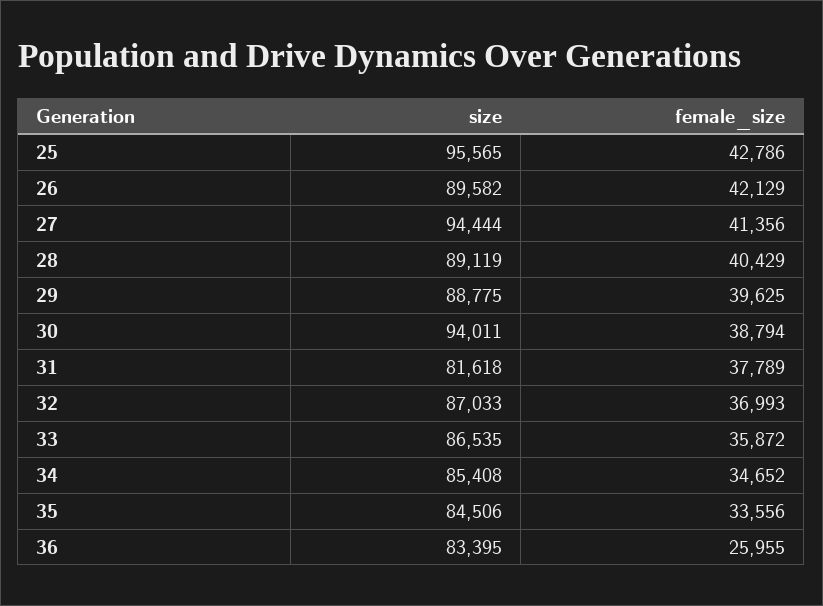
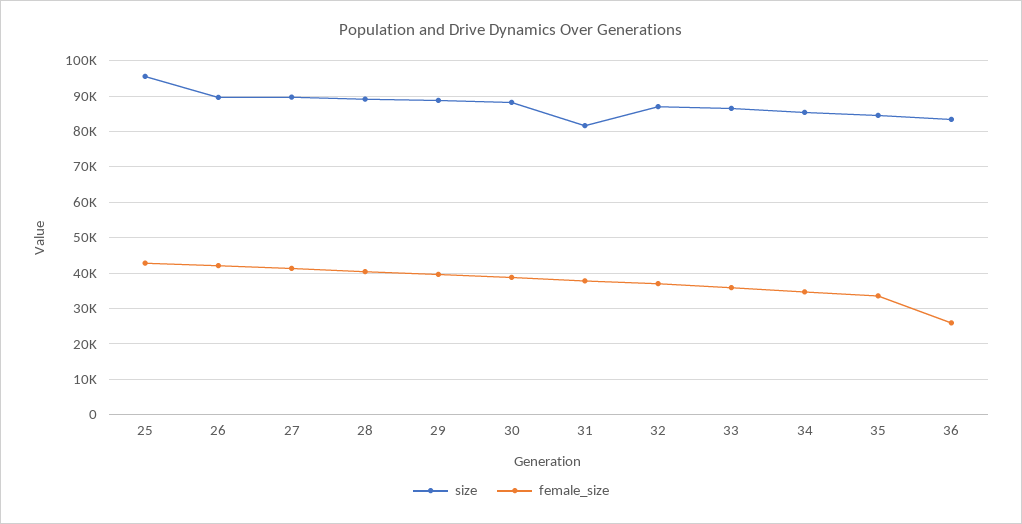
  {
    "size": {
      "25": 95565,
      "26": 89582,
-     "27": 94444,
+     "27": 90000,
      "28": 89119,
      "29": 88775,
-     "30": 94011,
+     "30": 88000,
      "31": 81618,
      "32": 87033,
      "33": 86535,
      "34": 85408,
      "35": 84506,
      "36": 83395
    },
    "female_size": {
      "25": 42786,
      "26": 42129,
      "27": 41356,
      "28": 40429,
      "29": 39625,
      "30": 38794,
      "31": 37789,
      "32": 36993,
      "33": 35872,
      "34": 34652,
      "35": 33556,
      "36": 25955
    }
  }

